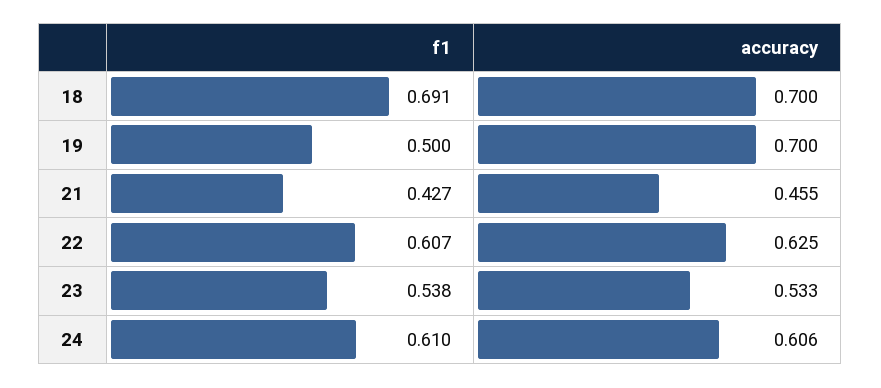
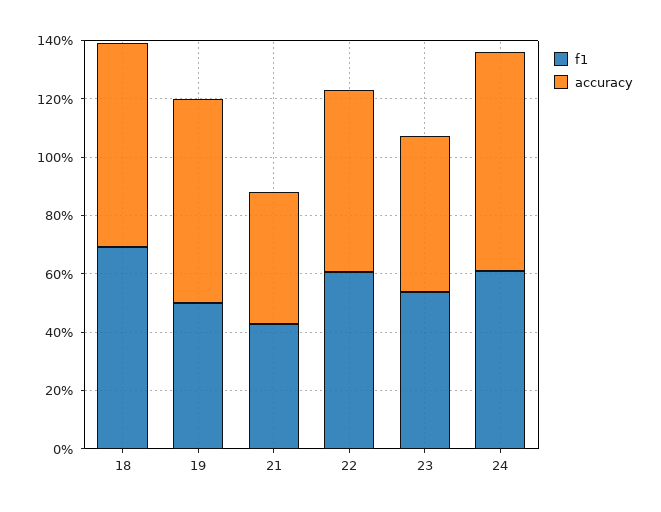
  {
    "f1": {
      "18": 0.691,
      "19": 0.5,
      "21": 0.427,
      "22": 0.607,
      "23": 0.538,
      "24": 0.61
    },
    "accuracy": {
      "18": 0.7,
      "19": 0.7,
      "21": 0.455,
      "22": 0.625,
      "23": 0.533,
-     "24": 0.606
+     "24": 0.75
    }
  }

